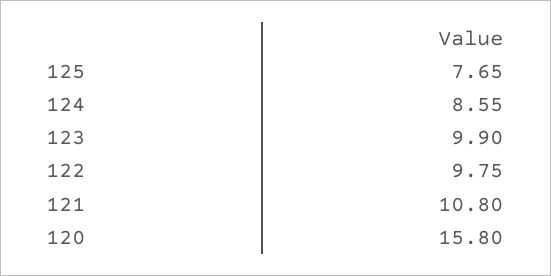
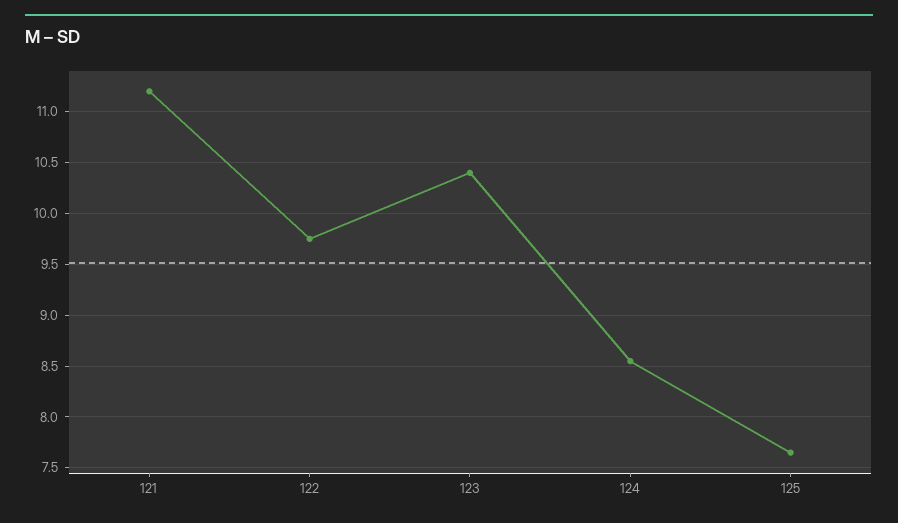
  {
    "125": 7.65,
    "124": 8.55,
-   "123": 9.9,
+   "123": 10.4,
    "122": 9.75,
-   "121": 10.8,
+   "121": 11.2
-   "120": 15.8
  }

